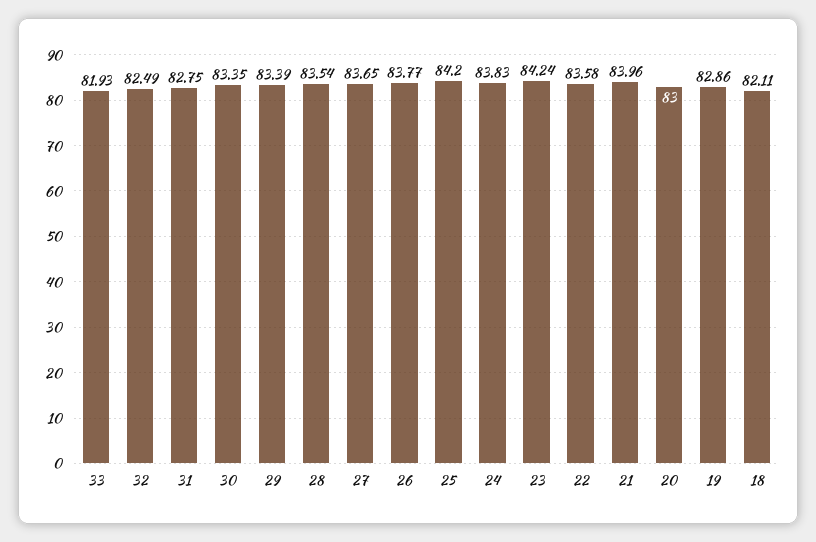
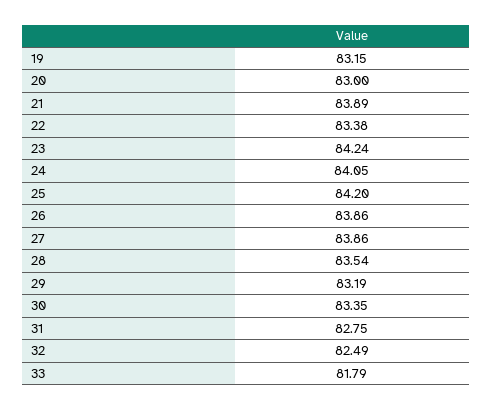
  {
-   "33": 81.93,
+   "33": 81.79,
    "32": 82.49,
    "31": 82.75,
    "30": 83.35,
-   "29": 83.39,
+   "29": 83.19,
    "28": 83.54,
-   "27": 83.65,
+   "27": 83.86,
-   "26": 83.77,
+   "26": 83.86,
    "25": 84.2,
-   "24": 83.83,
+   "24": 84.05,
    "23": 84.24,
-   "22": 83.58,
+   "22": 83.38,
-   "21": 83.96,
+   "21": 83.89,
    "20": 83,
-   "19": 82.86,
+   "19": 83.15
-   "18": 82.11
  }

